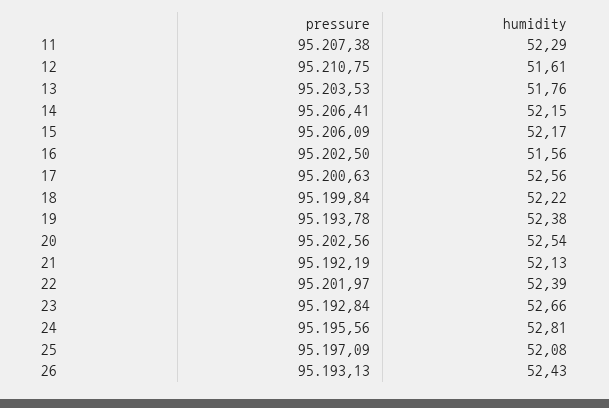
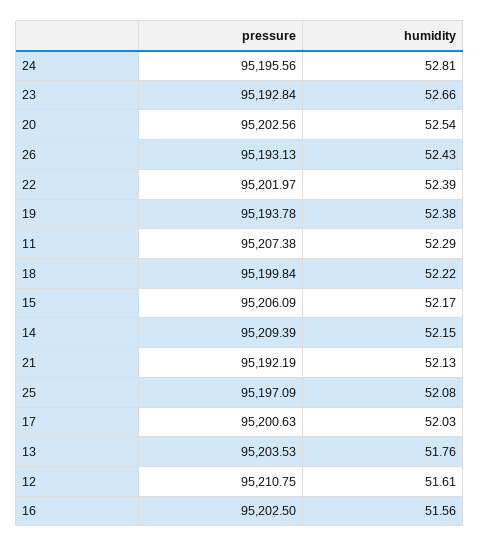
  {
    "pressure": {
      "11": 95207.38,
      "12": 95210.75,
      "13": 95203.53,
-     "14": 95206.41,
+     "14": 95209.39,
      "15": 95206.09,
      "16": 95202.5,
      "17": 95200.63,
      "18": 95199.84,
      "19": 95193.78,
      "20": 95202.56,
      "21": 95192.19,
      "22": 95201.97,
      "23": 95192.84,
      "24": 95195.56,
      "25": 95197.09,
      "26": 95193.13
    },
    "humidity": {
      "11": 52.29,
      "12": 51.61,
      "13": 51.76,
      "14": 52.15,
      "15": 52.17,
      "16": 51.56,
-     "17": 52.56,
+     "17": 52.03,
      "18": 52.22,
      "19": 52.38,
      "20": 52.54,
      "21": 52.13,
      "22": 52.39,
      "23": 52.66,
      "24": 52.81,
      "25": 52.08,
      "26": 52.43
    }
  }

